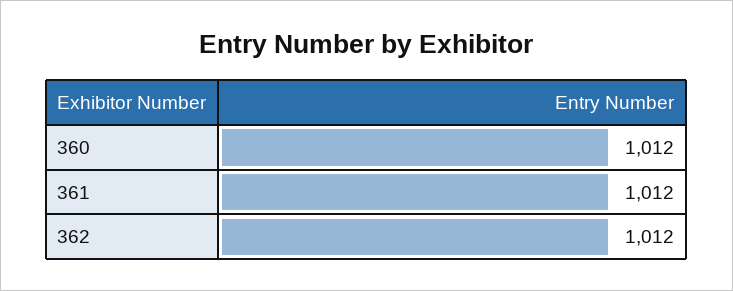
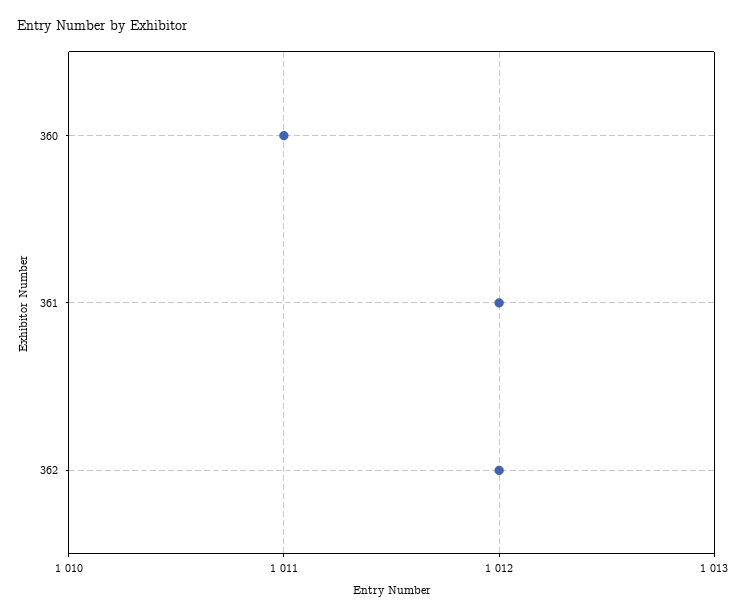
  {
-   "360": 1012,
+   "360": 1011,
    "361": 1012,
    "362": 1012
  }

